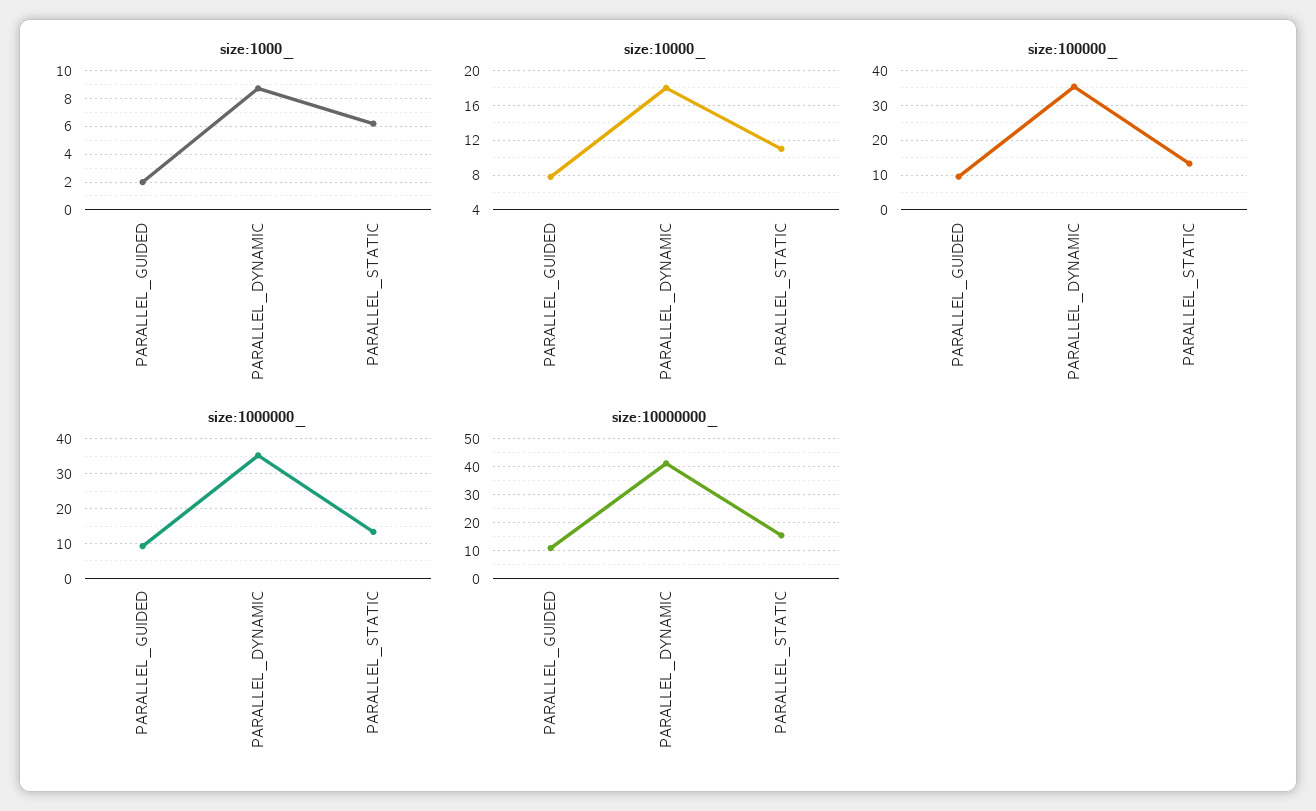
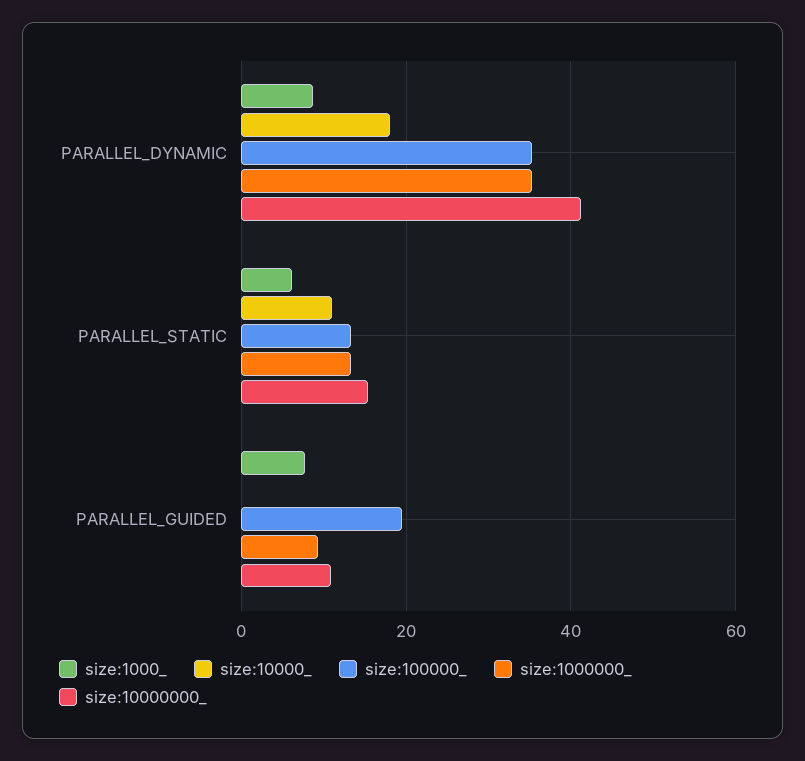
  {
    "size:1000_": {
-     "PARALLEL_GUIDED": 2,
+     "PARALLEL_GUIDED": 8,
      "PARALLEL_DYNAMIC": 8.5,
      "PARALLEL_STATIC": 6
    },
    "size:10000_": {
-     "PARALLEL_GUIDED": 8,
+     "PARALLEL_GUIDED": 0,
      "PARALLEL_DYNAMIC": 18,
      "PARALLEL_STATIC": 11
    },
    "size:100000_": {
-     "PARALLEL_GUIDED": 10,
+     "PARALLEL_GUIDED": 20,
      "PARALLEL_DYNAMIC": 36,
      "PARALLEL_STATIC": 14
    },
    "size:1000000_": {
      "PARALLEL_GUIDED": 10,
      "PARALLEL_DYNAMIC": 36,
      "PARALLEL_STATIC": 14
    },
    "size:10000000_": {
      "PARALLEL_GUIDED": 10,
      "PARALLEL_DYNAMIC": 42,
      "PARALLEL_STATIC": 16
    }
  }

